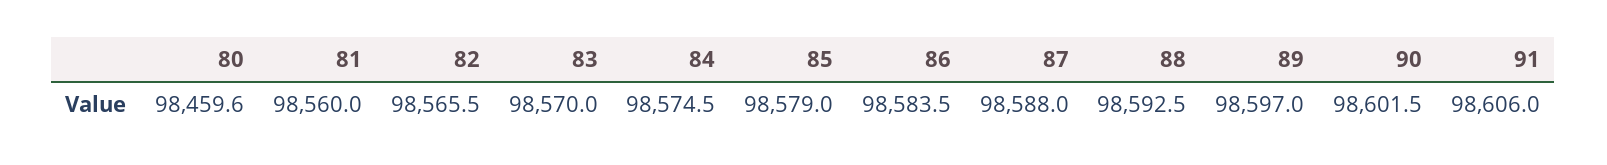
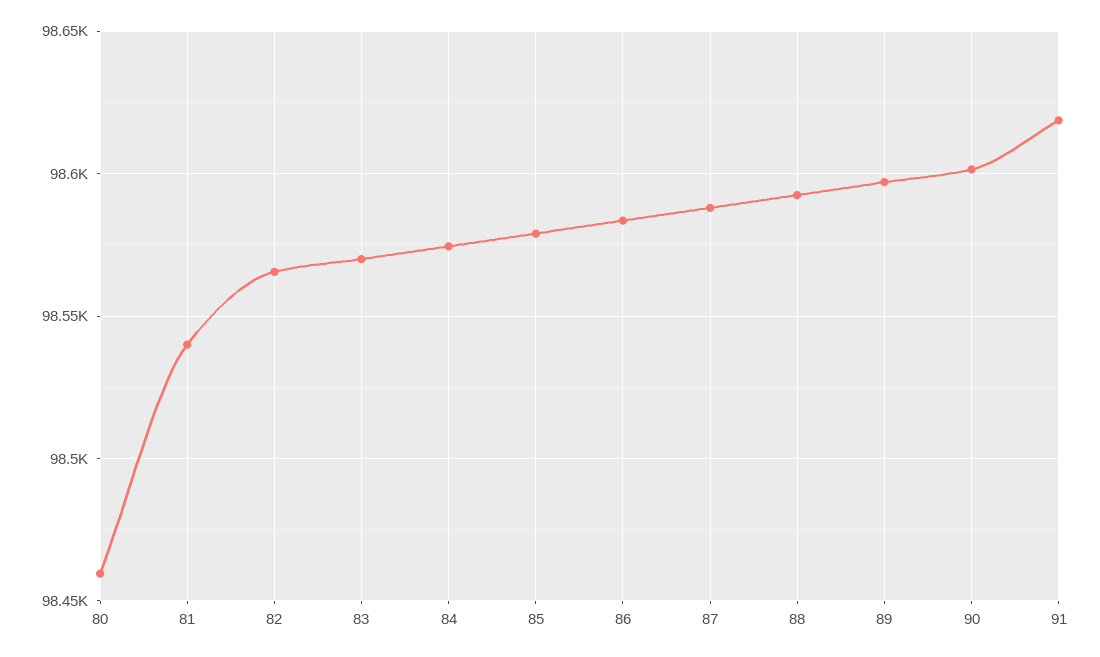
  {
    "80": 98459.6,
-   "81": 98560,
+   "81": 98540,
    "82": 98565.5,
    "83": 98570,
    "84": 98574.5,
    "85": 98579,
    "86": 98583.5,
    "87": 98588,
    "88": 98592.5,
    "89": 98597,
    "90": 98601.5,
-   "91": 98606
+   "91": 98620
  }

